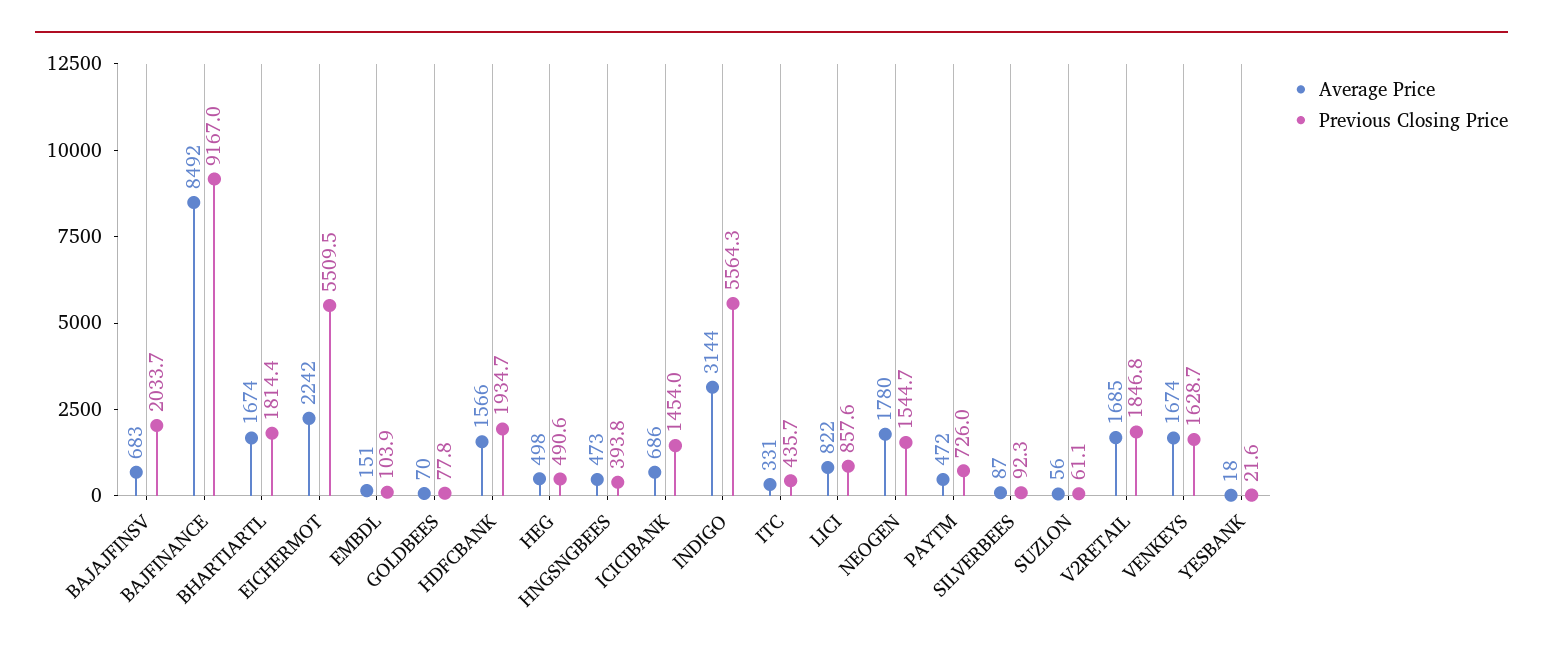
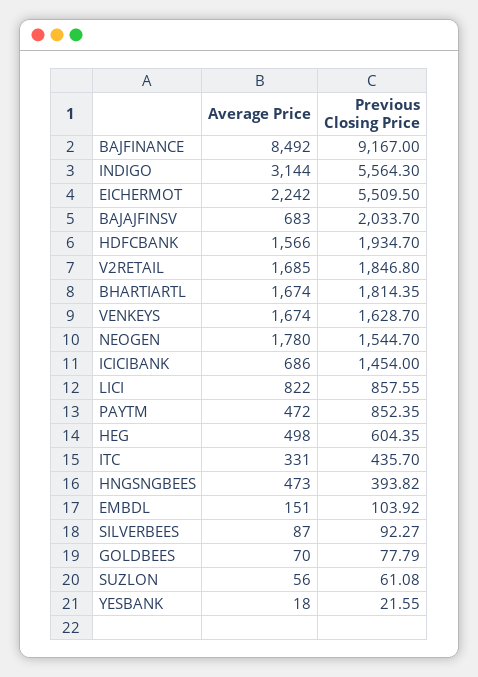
  {
    "Average Price": {
      "BAJAJFINSV": 683,
      "BAJFINANCE": 8492,
      "BHARTIARTL": 1674,
      "EICHERMOT": 2242,
      "EMBDL": 151,
      "GOLDBEES": 70,
      "HDFCBANK": 1566,
      "HEG": 498,
      "HNGSNGBEES": 473,
      "ICICIBANK": 686,
      "INDIGO": 3144,
      "ITC": 331,
      "LICI": 822,
      "NEOGEN": 1780,
      "PAYTM": 472,
      "SILVERBEES": 87,
      "SUZLON": 56,
      "V2RETAIL": 1685,
      "VENKEYS": 1674,
      "YESBANK": 18
    },
    "Previous Closing Price": {
      "BAJAJFINSV": 2033.7,
      "BAJFINANCE": 9167,
      "BHARTIARTL": 1814.35,
      "EICHERMOT": 5509.5,
      "EMBDL": 103.92,
      "GOLDBEES": 77.79,
      "HDFCBANK": 1934.7,
-     "HEG": 490.6,
+     "HEG": 604.35,
      "HNGSNGBEES": 393.82,
      "ICICIBANK": 1454,
      "INDIGO": 5564.3,
      "ITC": 435.7,
      "LICI": 857.55,
      "NEOGEN": 1544.7,
-     "PAYTM": 726,
+     "PAYTM": 852.35,
      "SILVERBEES": 92.27,
      "SUZLON": 61.08,
      "V2RETAIL": 1846.8,
      "VENKEYS": 1628.7,
      "YESBANK": 21.55
    }
  }

